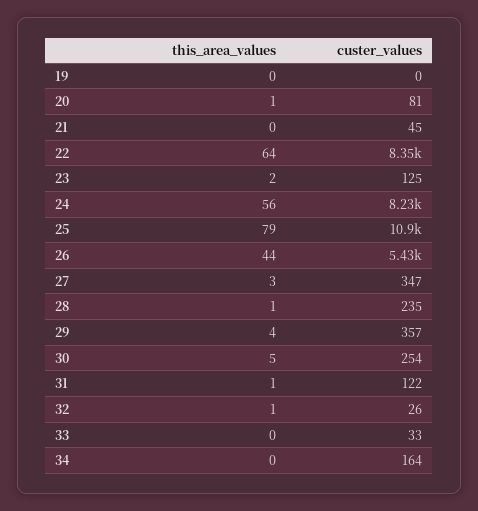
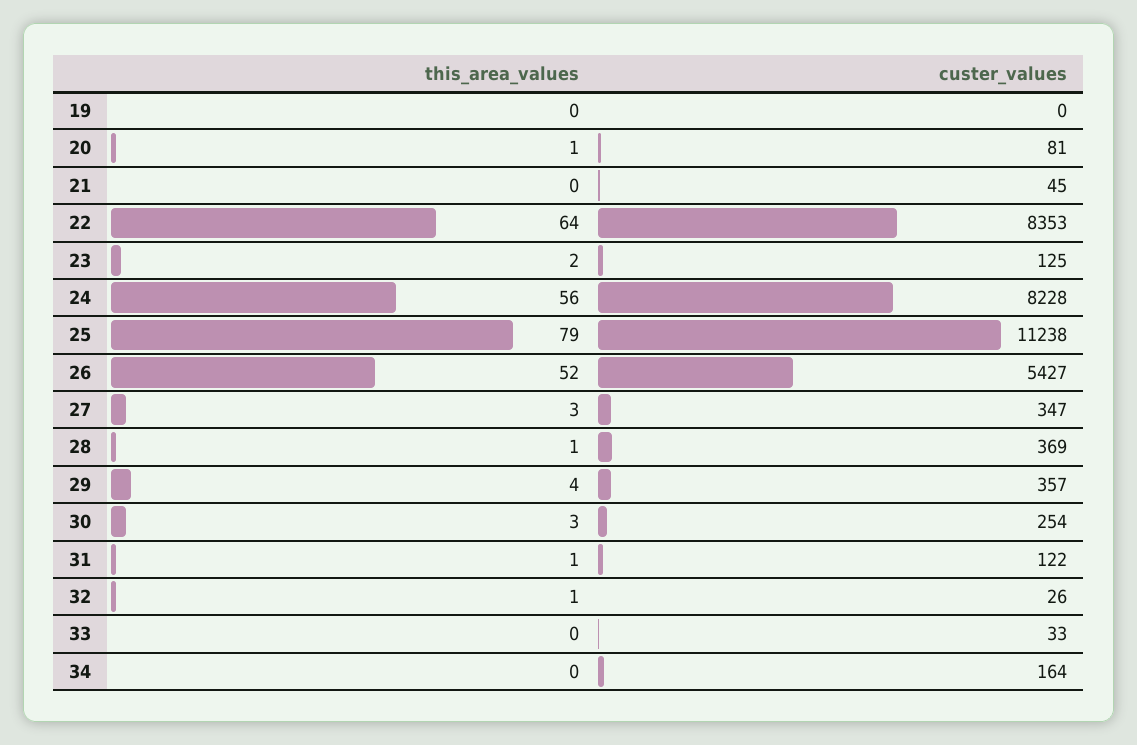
  {
    "this_area_values": {
      "19": 0,
      "20": 1,
      "21": 0,
      "22": 64,
      "23": 2,
      "24": 56,
      "25": 79,
-     "26": 44,
+     "26": 52,
      "27": 3,
      "28": 1,
      "29": 4,
-     "30": 5,
+     "30": 3,
      "31": 1,
      "32": 1,
      "33": 0,
      "34": 0
    },
    "custer_values": {
      "19": 0,
      "20": 81,
      "21": 45,
      "22": 8353,
      "23": 125,
      "24": 8228,
-     "25": 10900,
+     "25": 11238,
      "26": 5427,
      "27": 347,
-     "28": 235,
+     "28": 369,
      "29": 357,
      "30": 254,
      "31": 122,
      "32": 26,
      "33": 33,
      "34": 164
    }
  }

